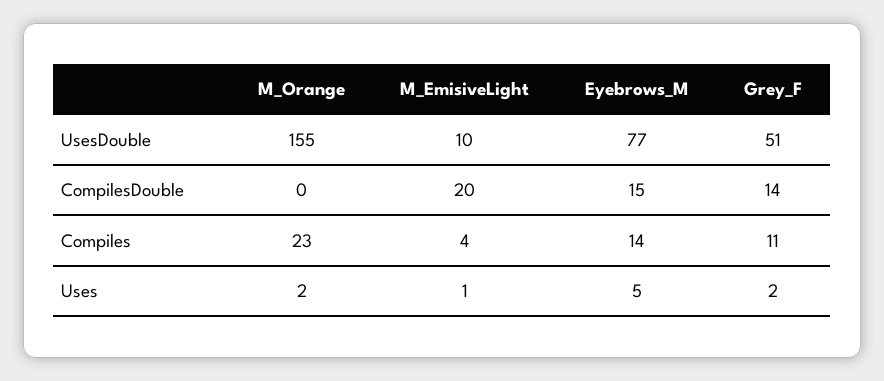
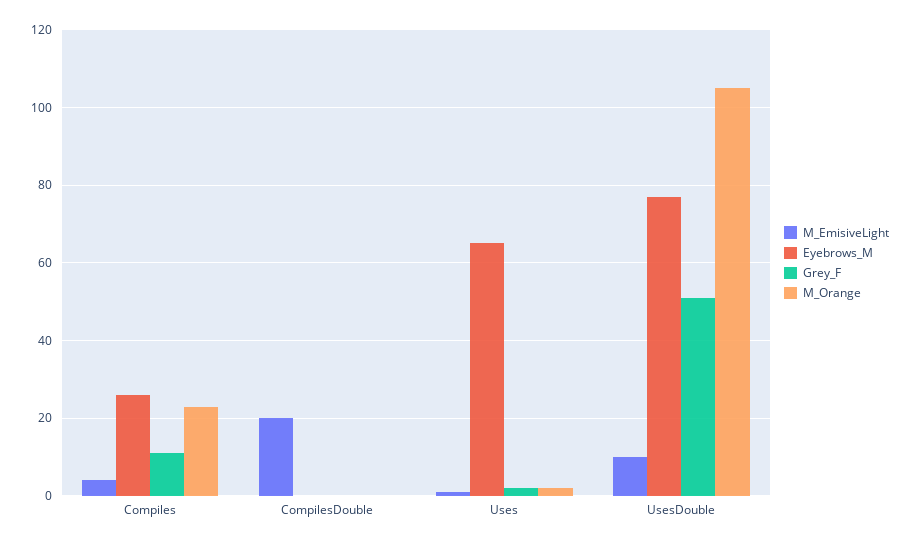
  {
    "M_Orange": {
-     "UsesDouble": 155,
+     "UsesDouble": 105,
      "CompilesDouble": 0,
      "Compiles": 23,
      "Uses": 2
    },
    "M_EmisiveLight": {
      "UsesDouble": 10,
      "CompilesDouble": 20,
      "Compiles": 4,
      "Uses": 1
    },
    "Eyebrows_M": {
      "UsesDouble": 77,
-     "CompilesDouble": 15,
+     "CompilesDouble": 0,
-     "Compiles": 14,
+     "Compiles": 25,
-     "Uses": 5
+     "Uses": 65
    },
    "Grey_F": {
      "UsesDouble": 51,
-     "CompilesDouble": 14,
+     "CompilesDouble": 0,
      "Compiles": 11,
      "Uses": 2
    }
  }

